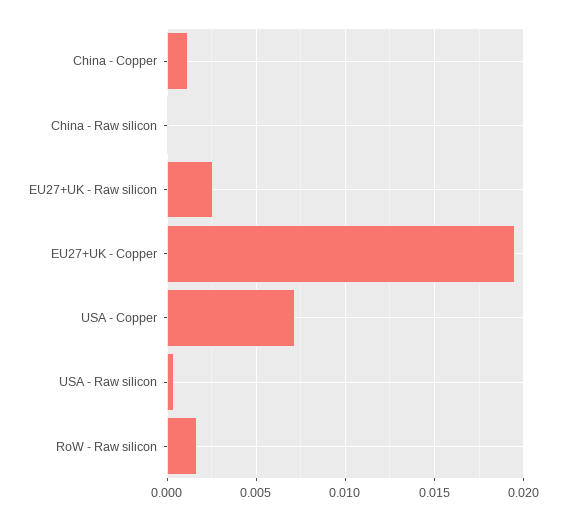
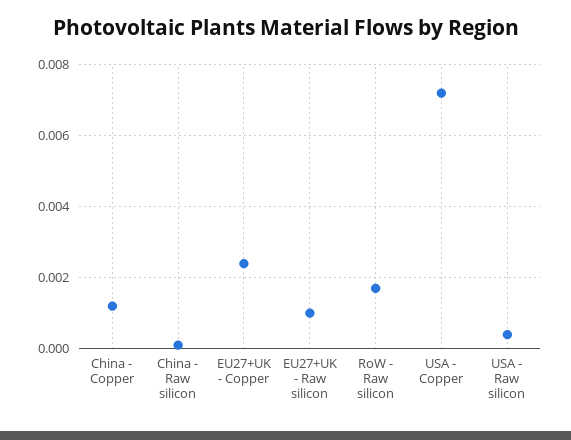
  {
    "China - Copper": 0.001,
    "China - Raw silicon": 0,
-   "EU27+UK - Raw silicon": 0.0025,
+   "EU27+UK - Raw silicon": 0.001,
-   "EU27+UK - Copper": 0.0195,
+   "EU27+UK - Copper": 0.0025,
    "USA - Copper": 0.007,
    "USA - Raw silicon": 0.0005,
    "RoW - Raw silicon": 0.0015
  }

